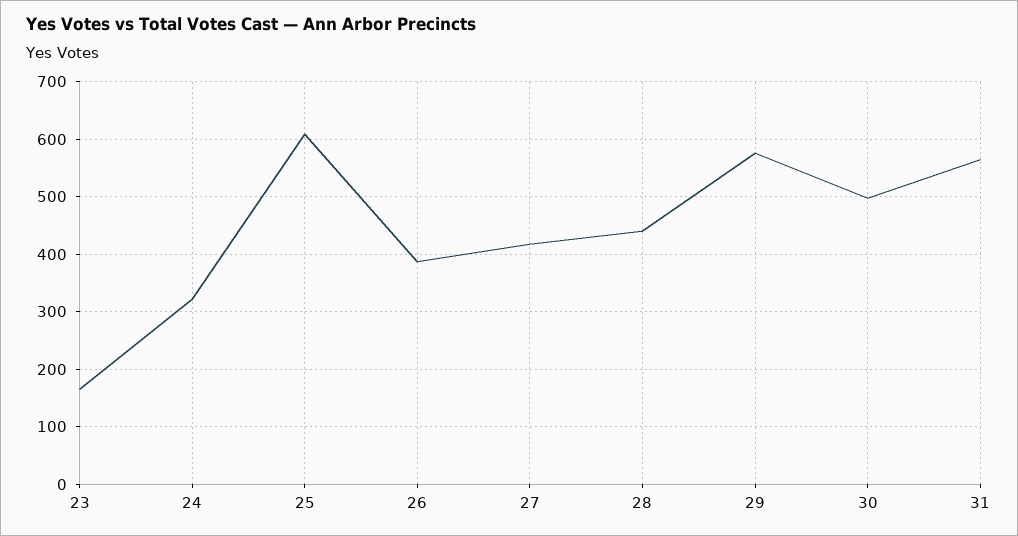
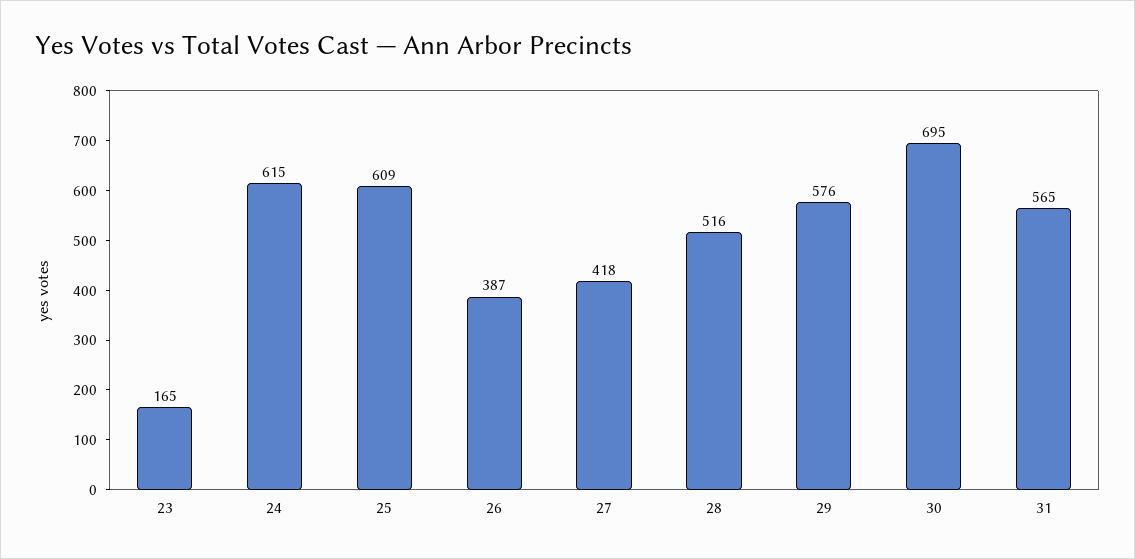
  {
    "23": 165,
-   "24": 320,
+   "24": 615,
    "25": 609,
    "26": 387,
    "27": 418,
-   "28": 440,
+   "28": 516,
    "29": 576,
-   "30": 500,
+   "30": 695,
    "31": 565
  }

